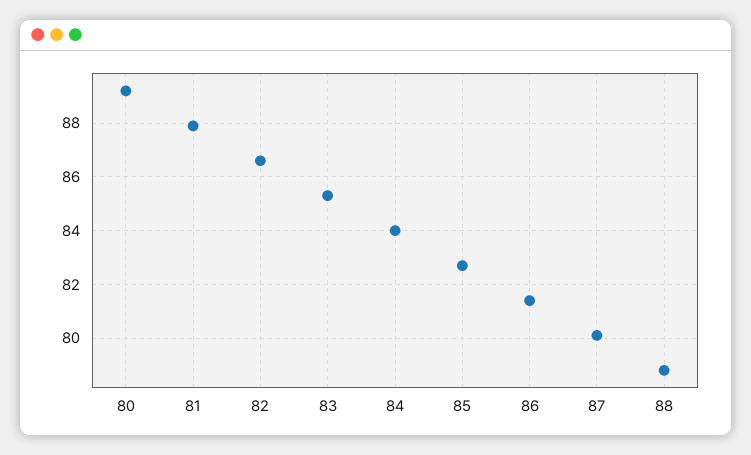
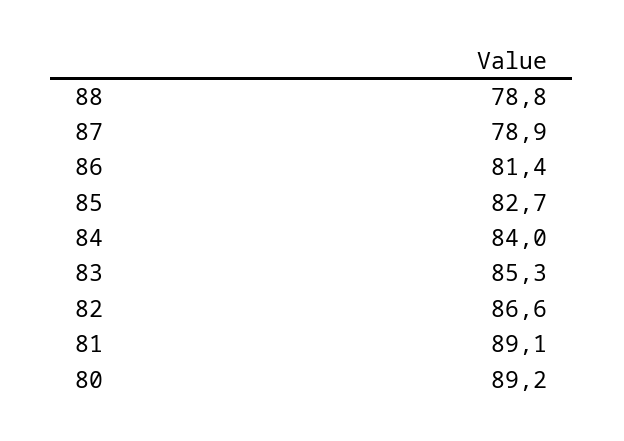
  {
    "80": 89.2,
-   "81": 88,
+   "81": 89.1,
    "82": 86.6,
    "83": 85.3,
    "84": 84,
    "85": 82.7,
    "86": 81.4,
-   "87": 80,
+   "87": 78.9,
    "88": 78.8
  }

